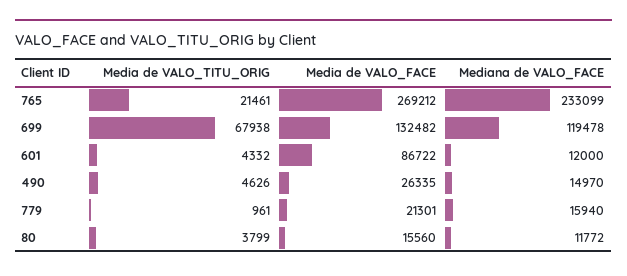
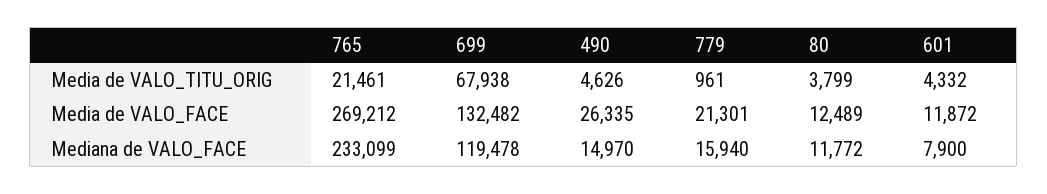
  {
    "Media de VALO_TITU_ORIG": {
      "765": 21461,
      "699": 67938,
      "601": 4332,
      "490": 4626,
      "779": 961,
      "80": 3799
    },
    "Media de VALO_FACE": {
      "765": 269212,
      "699": 132482,
-     "601": 86722,
+     "601": 11872,
      "490": 26335,
      "779": 21301,
-     "80": 15560
+     "80": 12489
    },
    "Mediana de VALO_FACE": {
      "765": 233099,
      "699": 119478,
-     "601": 12000,
+     "601": 7900,
      "490": 14970,
      "779": 15940,
      "80": 11772
    }
  }

